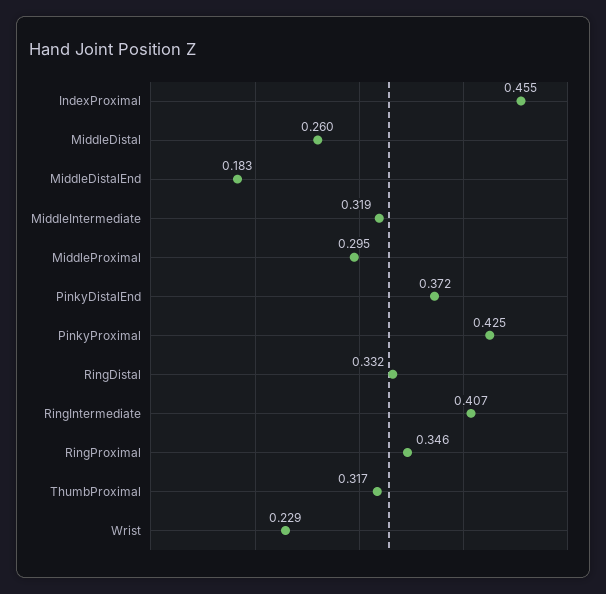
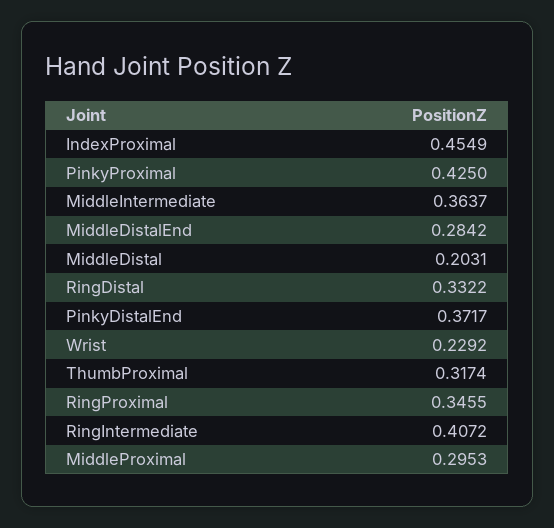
  {
    "IndexProximal": 0.4549,
-   "MiddleDistal": 0.26,
+   "MiddleDistal": 0.2031,
-   "MiddleDistalEnd": 0.183,
+   "MiddleDistalEnd": 0.2842,
-   "MiddleIntermediate": 0.319,
+   "MiddleIntermediate": 0.3637,
    "MiddleProximal": 0.2953,
    "PinkyDistalEnd": 0.3717,
    "PinkyProximal": 0.425,
    "RingDistal": 0.3322,
    "RingIntermediate": 0.4072,
    "RingProximal": 0.3455,
    "ThumbProximal": 0.3174,
    "Wrist": 0.2292
  }

